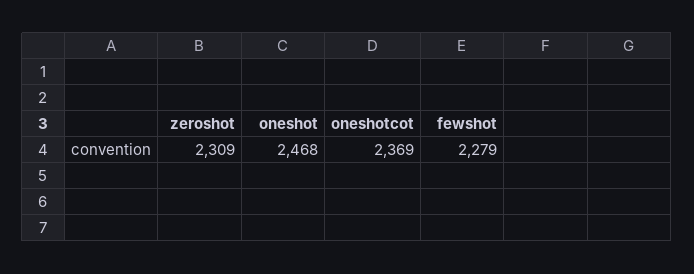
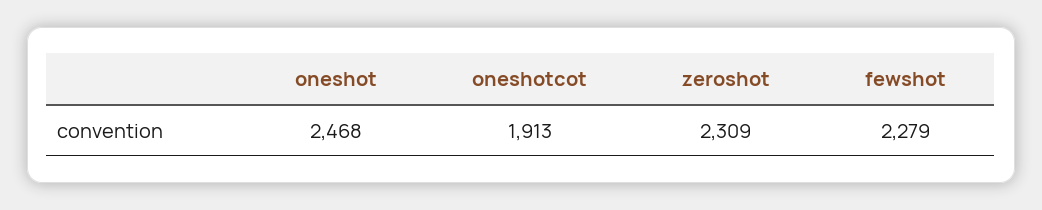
  {
    "zeroshot": 2309,
    "oneshot": 2468,
-   "oneshotcot": 2369,
+   "oneshotcot": 1913,
    "fewshot": 2279
  }

